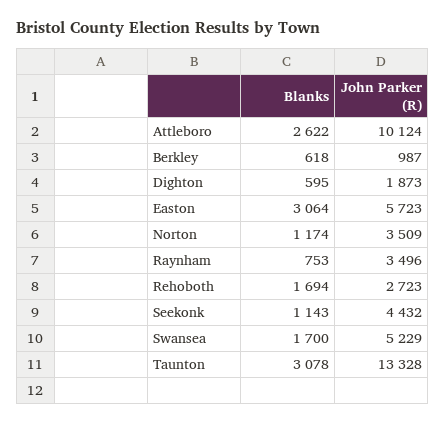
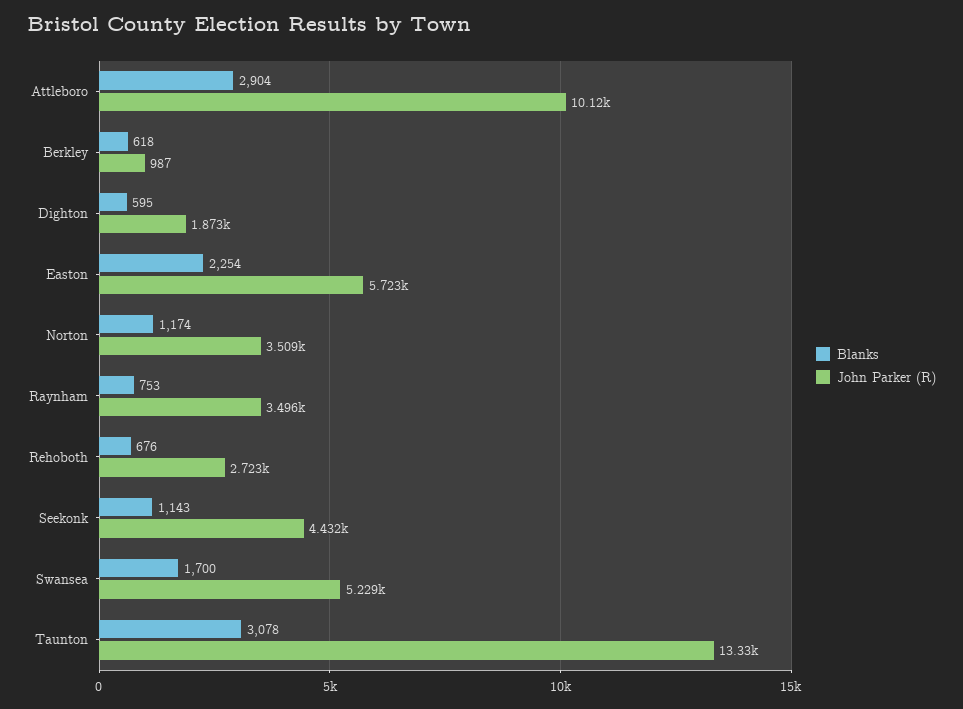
  {
    "Blanks": {
-     "Attleboro": 2622,
+     "Attleboro": 2904,
      "Berkley": 618,
      "Dighton": 595,
-     "Easton": 3064,
+     "Easton": 2254,
      "Norton": 1174,
      "Raynham": 753,
-     "Rehoboth": 1694,
+     "Rehoboth": 676,
      "Seekonk": 1143,
      "Swansea": 1700,
      "Taunton": 3078
    },
    "John Parker (R)": {
      "Attleboro": 10124,
      "Berkley": 987,
      "Dighton": 1873,
      "Easton": 5723,
      "Norton": 3509,
      "Raynham": 3496,
      "Rehoboth": 2723,
      "Seekonk": 4432,
      "Swansea": 5229,
      "Taunton": 13328
    }
  }

